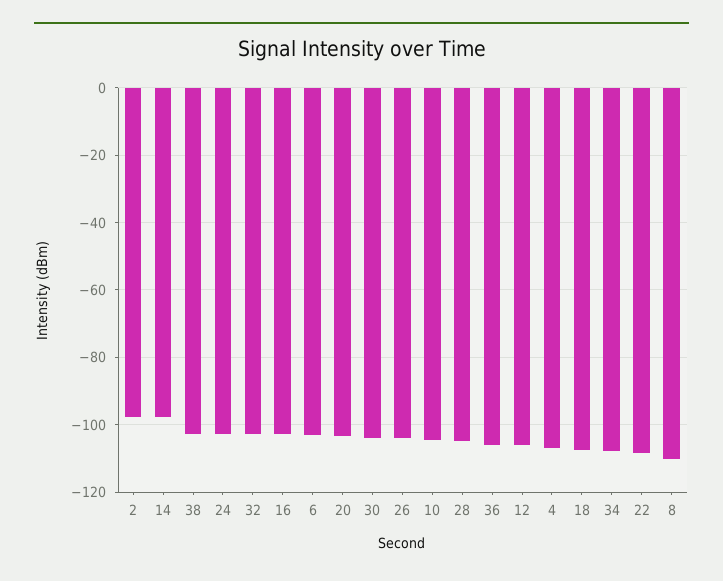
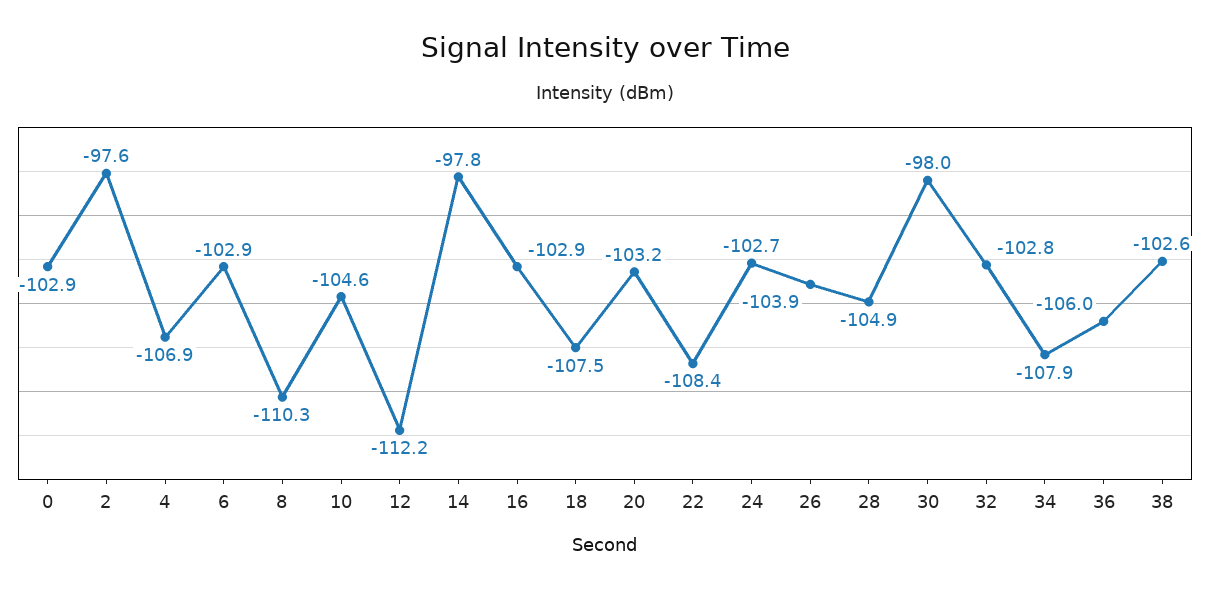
  {
    "2": -97.6,
    "14": -97.8,
    "38": -102.6,
    "24": -102.7,
    "32": -102.8,
    "16": -102.9,
    "6": -102.9,
    "20": -103.2,
-   "30": -104,
+   "30": -98,
    "26": -103.9,
    "10": -104.6,
    "28": -104.9,
    "36": -106,
-   "12": -106,
+   "12": -112.2,
    "4": -106.9,
    "18": -107.5,
    "34": -107.9,
    "22": -108.4,
-   "8": -110.3
+   "8": -110.3,
+   "0": -102.9
  }

